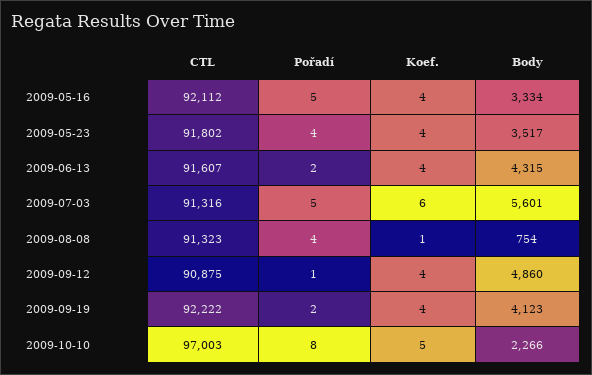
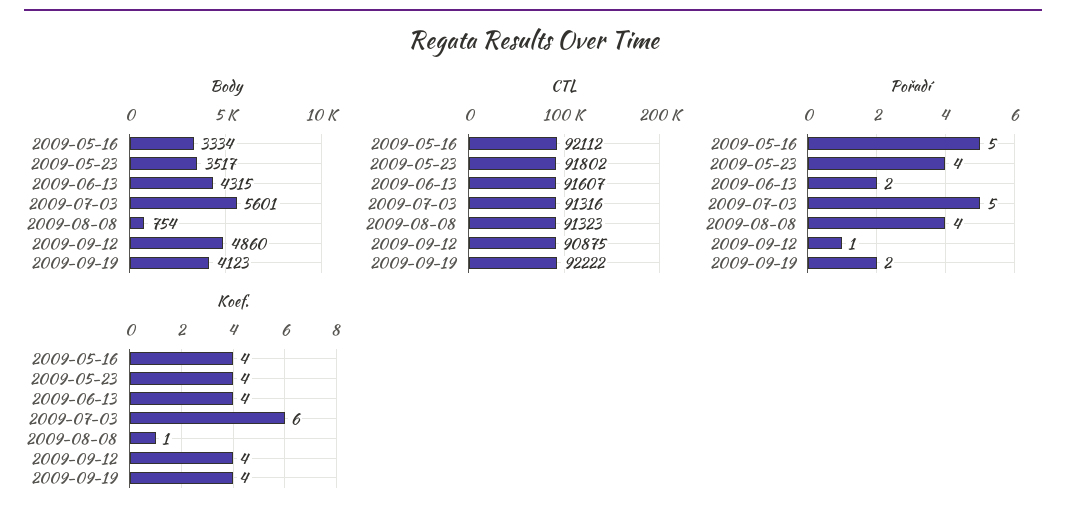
  {
    "CTL": {
      "2009-05-16": 92112,
      "2009-05-23": 91802,
      "2009-06-13": 91607,
      "2009-07-03": 91316,
      "2009-08-08": 91323,
      "2009-09-12": 90875,
-     "2009-09-19": 92222,
+     "2009-09-19": 92222
-     "2009-10-10": 97003
    },
    "Pořadí": {
      "2009-05-16": 5,
      "2009-05-23": 4,
      "2009-06-13": 2,
      "2009-07-03": 5,
      "2009-08-08": 4,
      "2009-09-12": 1,
-     "2009-09-19": 2,
+     "2009-09-19": 2
-     "2009-10-10": 8
    },
    "Koef.": {
      "2009-05-16": 4,
      "2009-05-23": 4,
      "2009-06-13": 4,
      "2009-07-03": 6,
      "2009-08-08": 1,
      "2009-09-12": 4,
-     "2009-09-19": 4,
+     "2009-09-19": 4
-     "2009-10-10": 5
    },
    "Body": {
      "2009-05-16": 3334,
      "2009-05-23": 3517,
      "2009-06-13": 4315,
      "2009-07-03": 5601,
      "2009-08-08": 754,
      "2009-09-12": 4860,
-     "2009-09-19": 4123,
+     "2009-09-19": 4123
-     "2009-10-10": 2266
    }
  }

